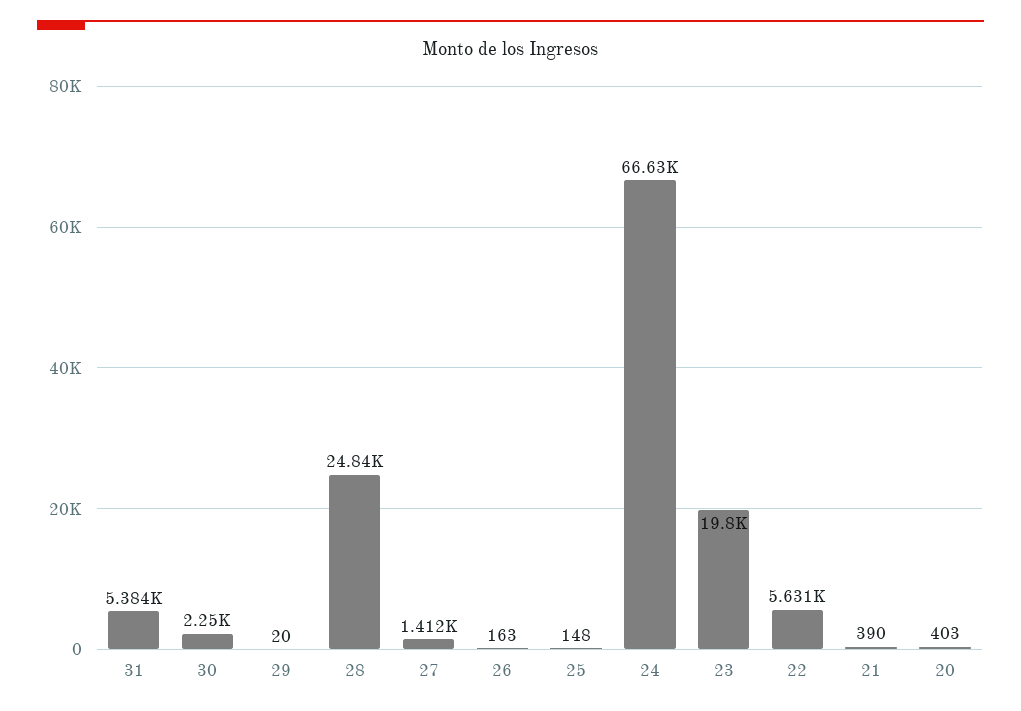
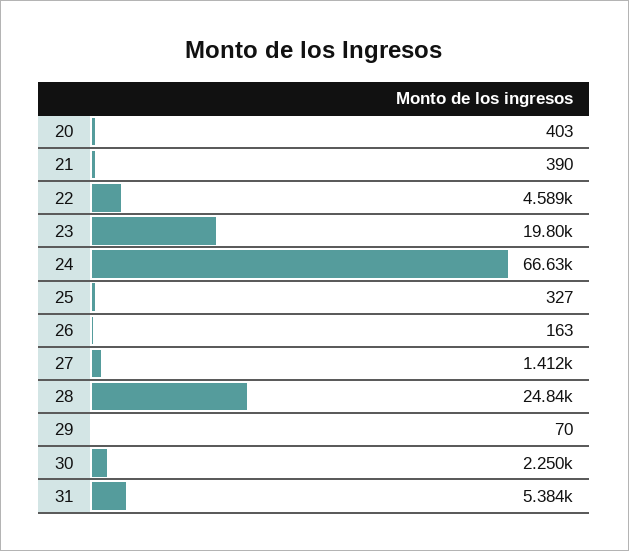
  {
    "31": 5384,
    "30": 2250,
-   "29": 20,
+   "29": 70,
    "28": 24840,
    "27": 1412,
    "26": 163,
-   "25": 148,
+   "25": 327,
    "24": 66630,
    "23": 19800,
-   "22": 5631,
+   "22": 4589,
    "21": 390,
    "20": 403
  }

